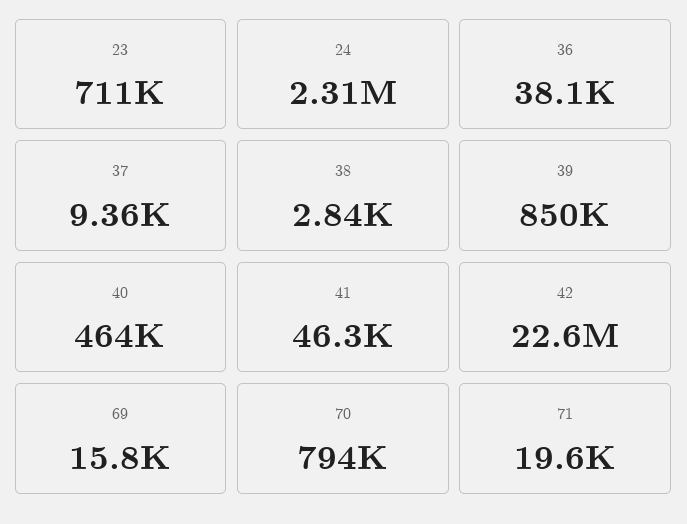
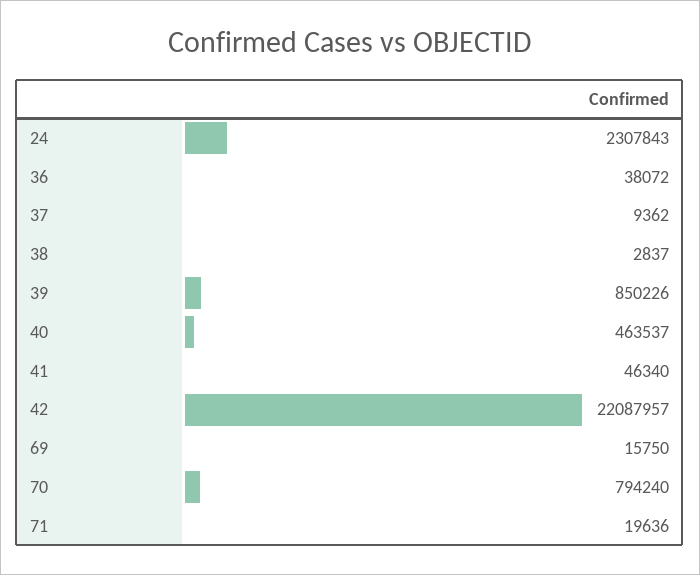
  {
-   "23": 711000,
    "24": 2307843,
    "36": 38072,
    "37": 9362,
    "38": 2837,
    "39": 850226,
    "40": 463537,
    "41": 46340,
-   "42": 22600000,
+   "42": 22087957,
    "69": 15750,
    "70": 794240,
    "71": 19636
  }

